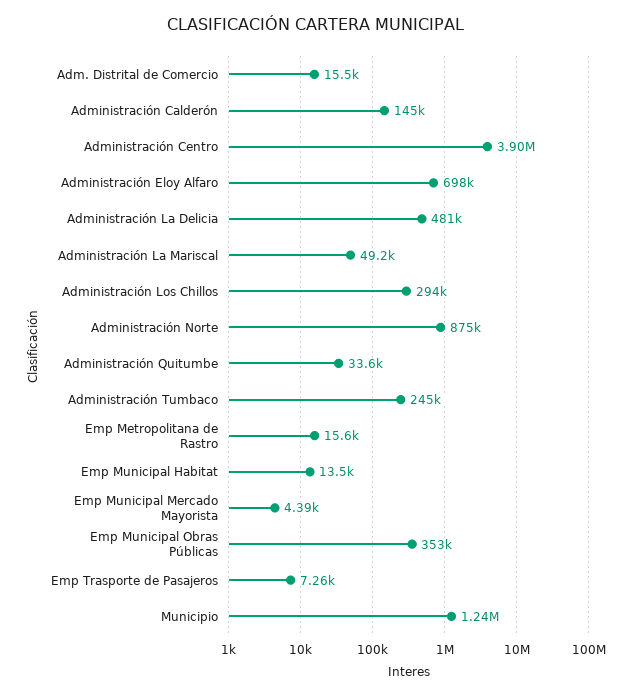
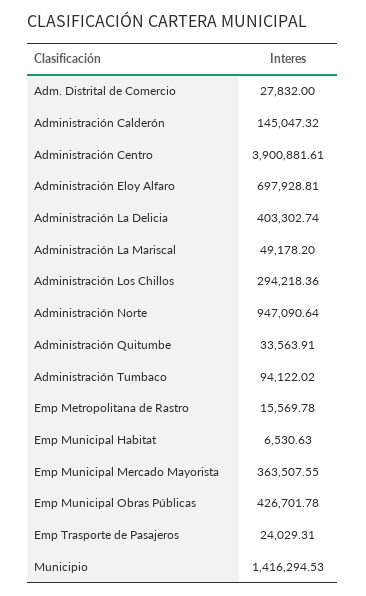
  {
-   "Adm. Distrital de Comercio": 15500,
+   "Adm. Distrital de Comercio": 27832,
    "Administración Calderón": 145047.32,
    "Administración Centro": 3900881.61,
    "Administración Eloy Alfaro": 697928.81,
-   "Administración La Delicia": 481000,
+   "Administración La Delicia": 403302.74,
    "Administración La Mariscal": 49178.2,
    "Administración Los Chillos": 294218.36,
-   "Administración Norte": 875000,
+   "Administración Norte": 947090.64,
    "Administración Quitumbe": 33563.91,
-   "Administración Tumbaco": 245000,
+   "Administración Tumbaco": 94122.02,
    "Emp Metropolitana de Rastro": 15569.78,
-   "Emp Municipal Habitat": 13500,
+   "Emp Municipal Habitat": 6530.63,
-   "Emp Municipal Mercado Mayorista": 4390,
+   "Emp Municipal Mercado Mayorista": 363507.55,
-   "Emp Municipal Obras Públicas": 353000,
+   "Emp Municipal Obras Públicas": 426701.78,
-   "Emp Trasporte de Pasajeros": 7260,
+   "Emp Trasporte de Pasajeros": 24029.31,
-   "Municipio": 1240000
+   "Municipio": 1416294.53
  }

